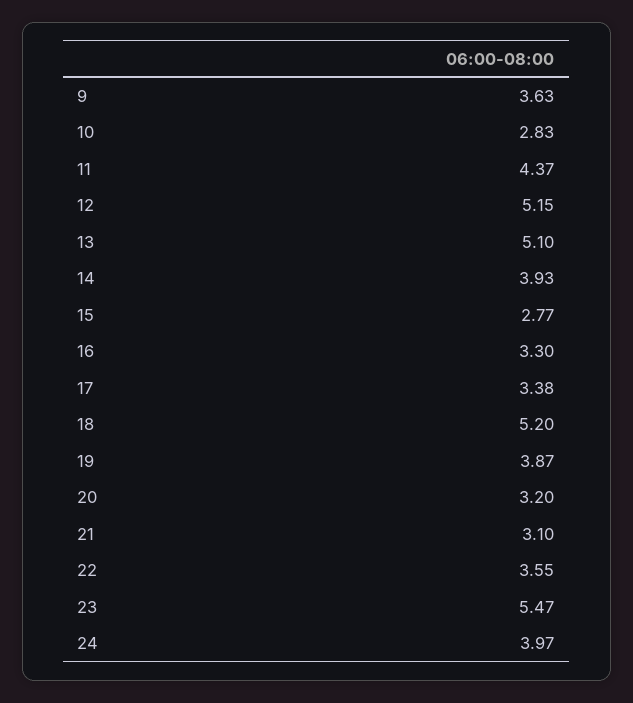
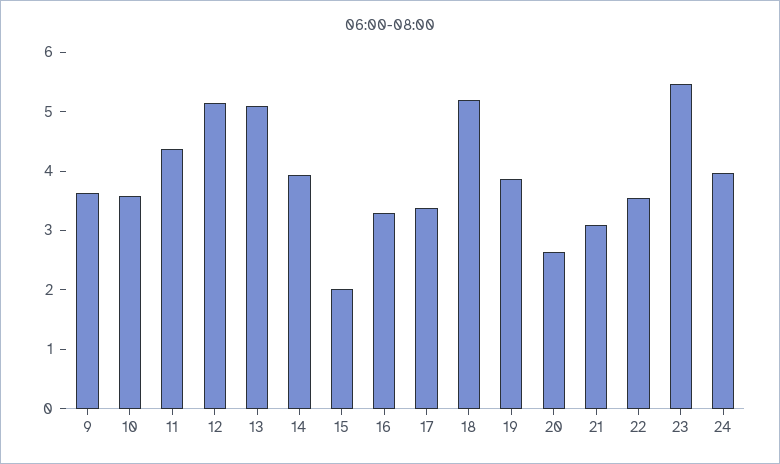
  {
    "9": 3.63,
-   "10": 2.83,
+   "10": 3.6,
    "11": 4.37,
    "12": 5.15,
    "13": 5.1,
    "14": 3.93,
-   "15": 2.77,
+   "15": 2,
    "16": 3.3,
    "17": 3.38,
    "18": 5.2,
    "19": 3.87,
-   "20": 3.2,
+   "20": 2.6,
    "21": 3.1,
    "22": 3.55,
    "23": 5.47,
    "24": 3.97
  }

